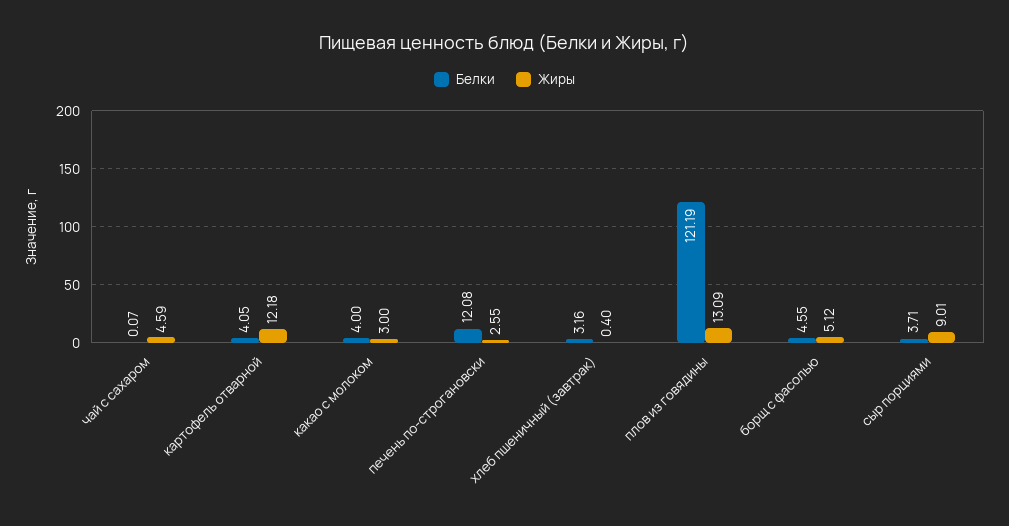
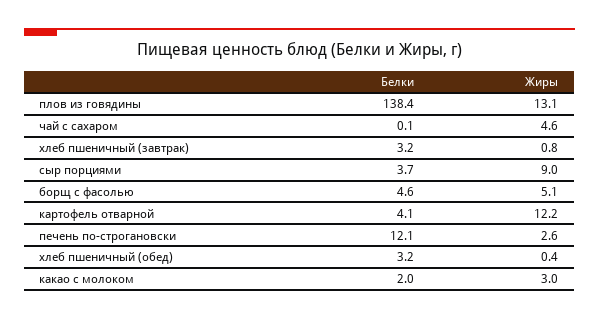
  {
    "Белки": {
      "чай с сахаром": 0.07,
      "картофель отварной": 4.05,
-     "какао с молоком": 4,
+     "какао с молоком": 2,
      "печень по-строгановски": 12.08,
      "хлеб пшеничный (завтрак)": 3.16,
-     "плов из говядины": 121.19,
+     "плов из говядины": 138.4,
      "борщ с фасолью": 4.55,
-     "сыр порциями": 3.71
+     "сыр порциями": 3.71,
+     "хлеб пшеничный (обед)": 3.2
    },
    "Жиры": {
      "чай с сахаром": 4.59,
      "картофель отварной": 12.18,
      "какао с молоком": 3,
      "печень по-строгановски": 2.55,
-     "хлеб пшеничный (завтрак)": 0.4,
+     "хлеб пшеничный (завтрак)": 0.8,
      "плов из говядины": 13.09,
      "борщ с фасолью": 5.12,
-     "сыр порциями": 9.01
+     "сыр порциями": 9.01,
+     "хлеб пшеничный (обед)": 0.4
    }
  }

